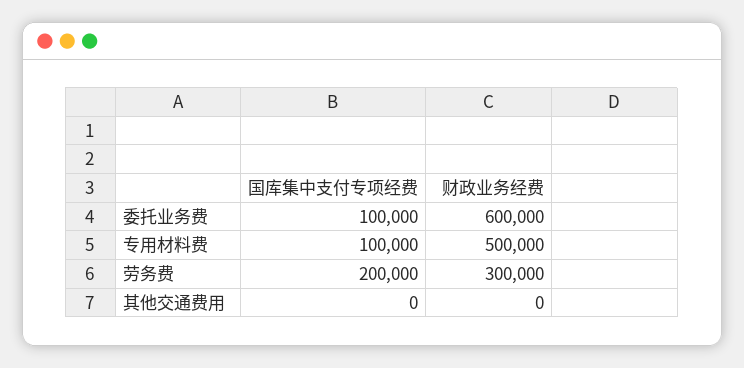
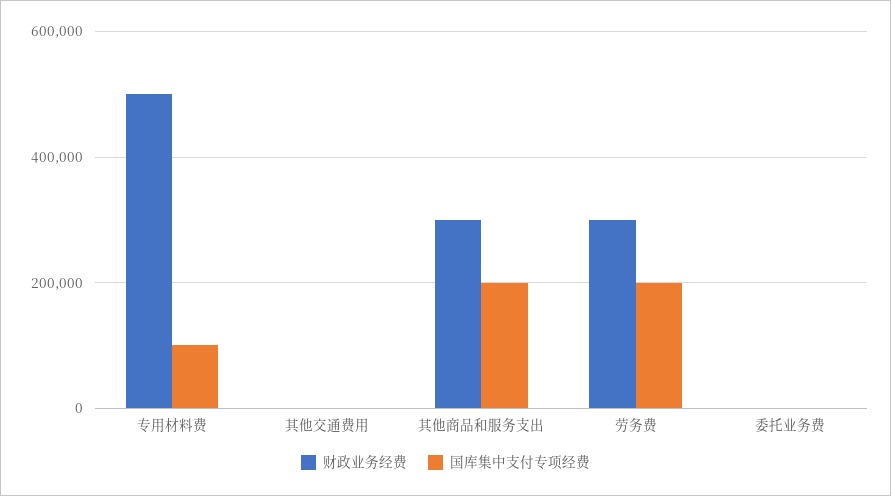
  {
    "国库集中支付专项经费": {
-     "委托业务费": 100000,
+     "委托业务费": 0,
      "专用材料费": 100000,
      "劳务费": 200000,
-     "其他交通费用": 0
+     "其他交通费用": 0,
+     "其他商品和服务支出": 200000
    },
    "财政业务经费": {
-     "委托业务费": 600000,
+     "委托业务费": 0,
      "专用材料费": 500000,
      "劳务费": 300000,
-     "其他交通费用": 0
+     "其他交通费用": 0,
+     "其他商品和服务支出": 300000
    }
  }

